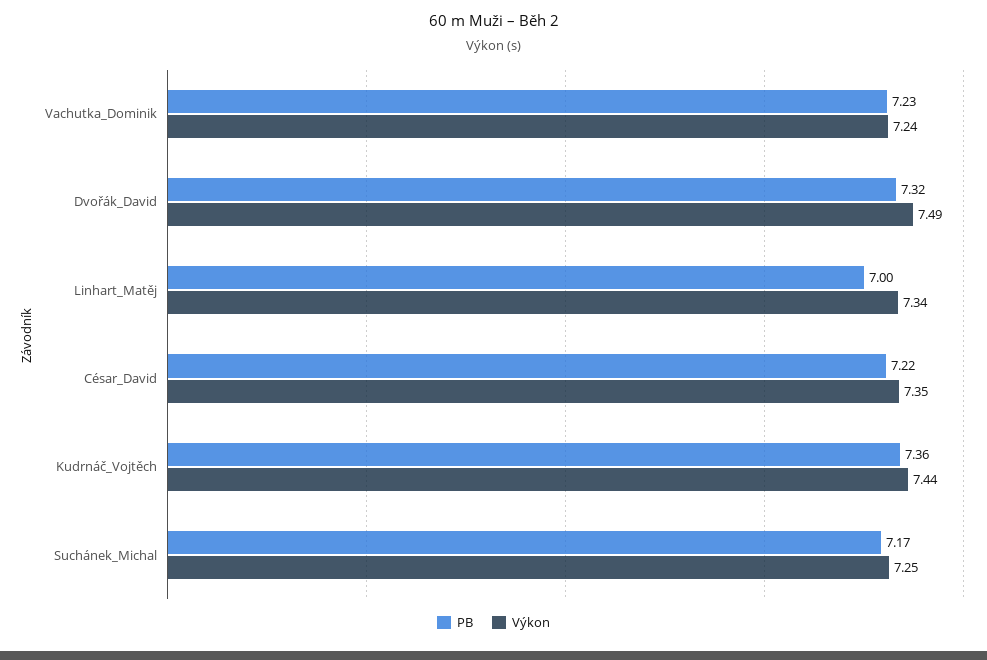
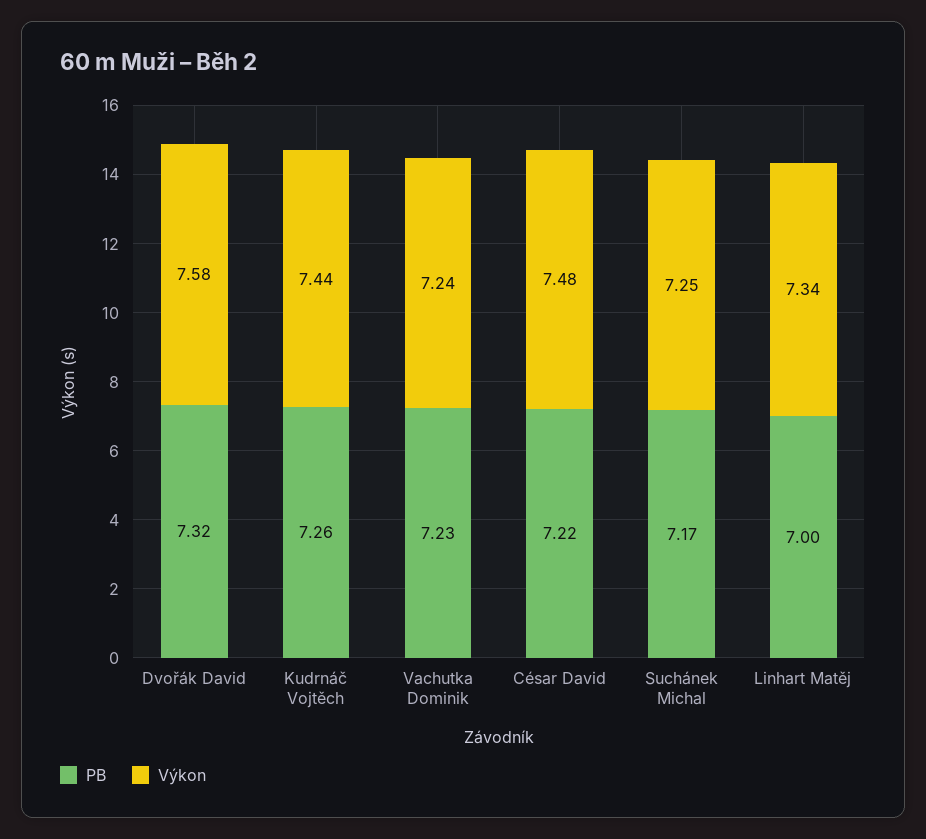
  {
    "PB": {
      "Vachutka_Dominik": 7.23,
      "Dvořák_David": 7.32,
      "Linhart_Matěj": 7,
      "César_David": 7.22,
-     "Kudrnáč_Vojtěch": 7.36,
+     "Kudrnáč_Vojtěch": 7.26,
      "Suchánek_Michal": 7.17
    },
    "Výkon": {
      "Vachutka_Dominik": 7.24,
-     "Dvořák_David": 7.49,
+     "Dvořák_David": 7.58,
      "Linhart_Matěj": 7.34,
-     "César_David": 7.35,
+     "César_David": 7.48,
      "Kudrnáč_Vojtěch": 7.44,
      "Suchánek_Michal": 7.25
    }
  }

